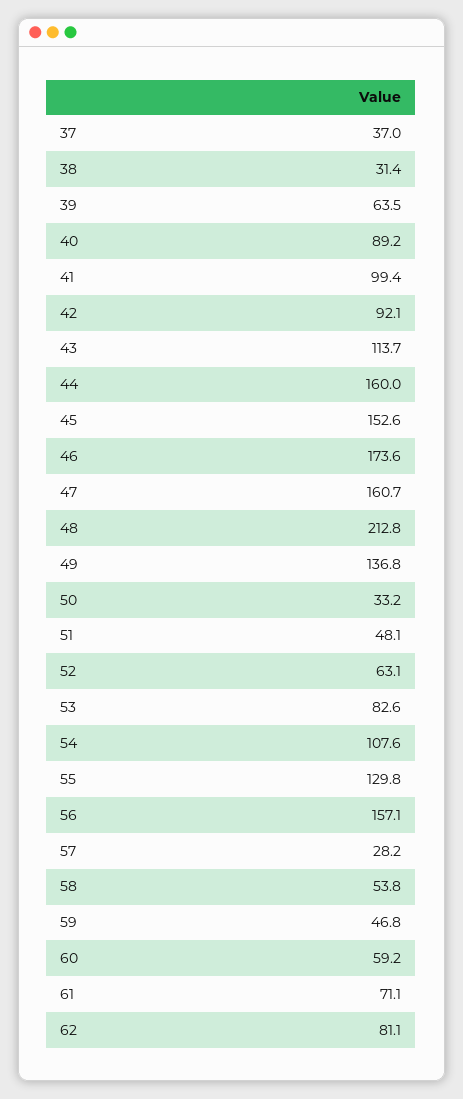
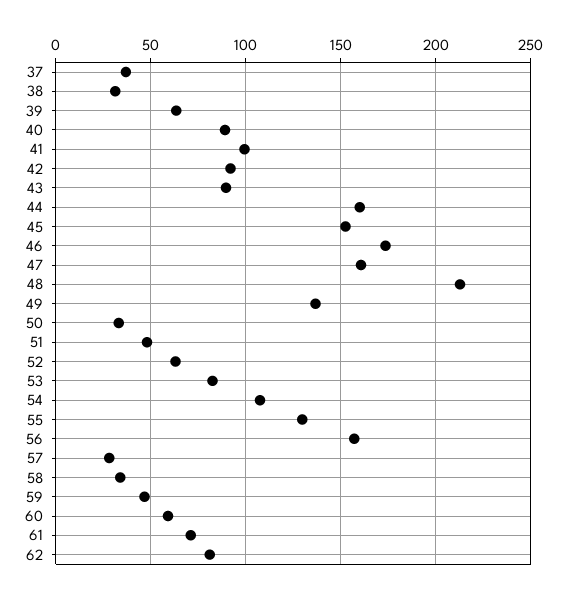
  {
    "37": 37,
    "38": 31.4,
    "39": 63.5,
    "40": 89.2,
    "41": 99.4,
    "42": 92.1,
-   "43": 113.7,
+   "43": 90,
    "44": 160,
    "45": 152.6,
    "46": 173.6,
    "47": 160.7,
    "48": 212.8,
    "49": 136.8,
    "50": 33.2,
    "51": 48.1,
    "52": 63.1,
    "53": 82.6,
    "54": 107.6,
    "55": 129.8,
    "56": 157.1,
    "57": 28.2,
-   "58": 53.8,
+   "58": 35,
    "59": 46.8,
    "60": 59.2,
    "61": 71.1,
    "62": 81.1
  }

